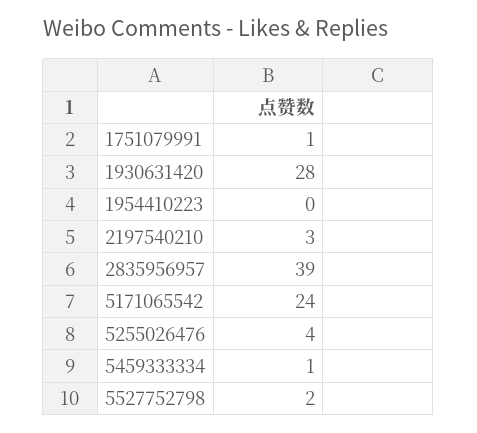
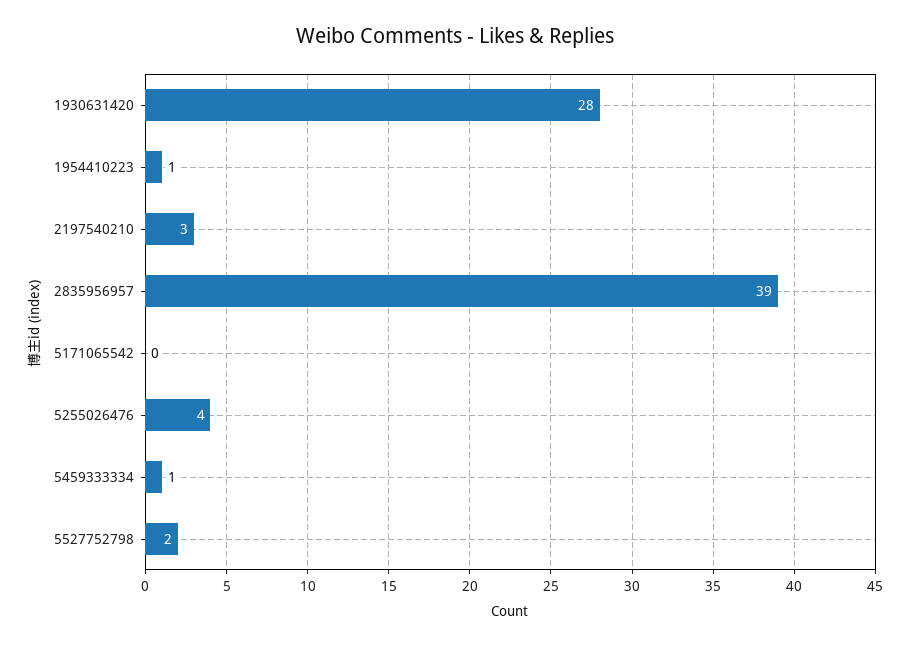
  {
-   "1751079991": 1,
    "1930631420": 28,
-   "1954410223": 0,
+   "1954410223": 1,
    "2197540210": 3,
    "2835956957": 39,
-   "5171065542": 24,
+   "5171065542": 0,
    "5255026476": 4,
    "5459333334": 1,
    "5527752798": 2
  }

